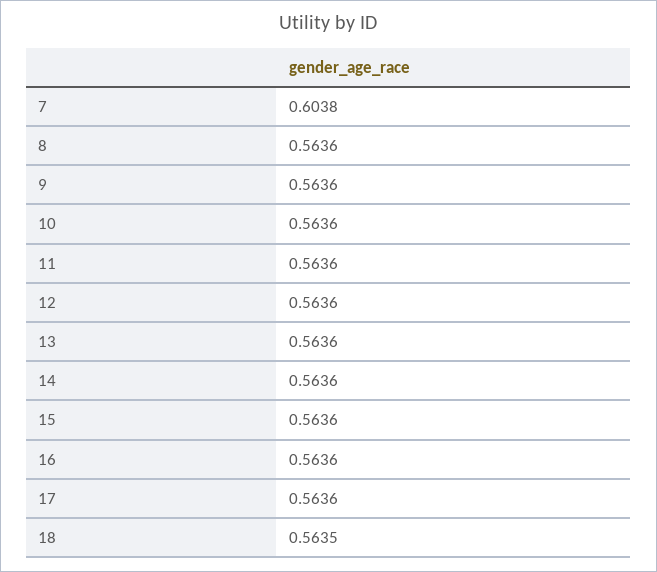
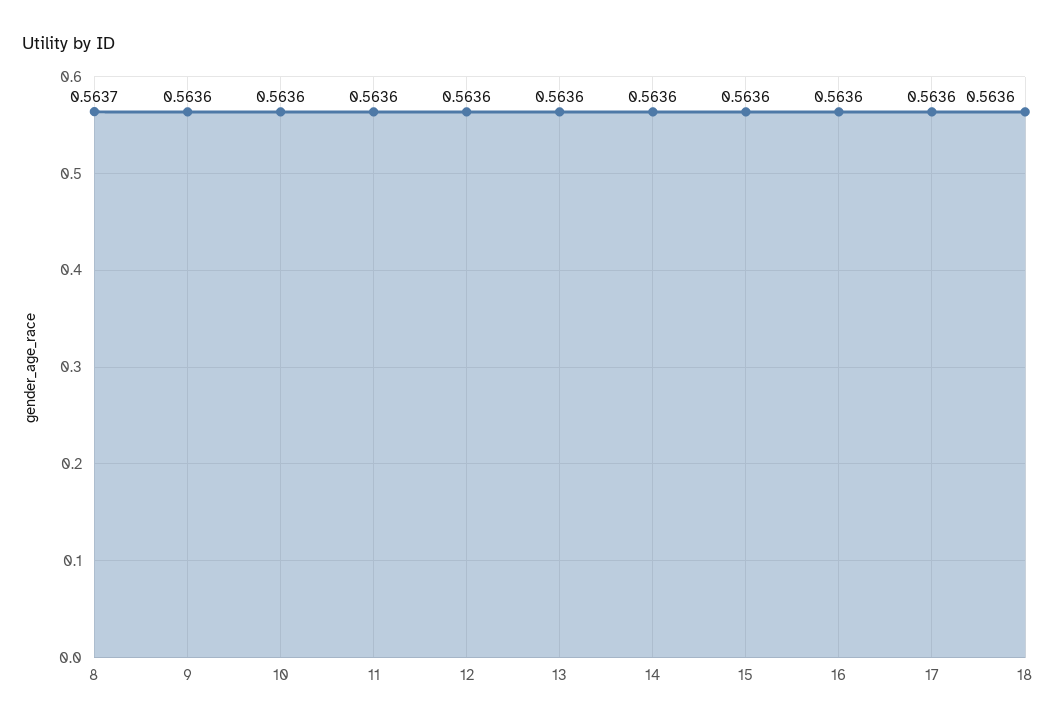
  {
-   "7": 0.6038,
-   "8": 0.5636,
+   "8": 0.5637,
    "9": 0.5636,
    "10": 0.5636,
    "11": 0.5636,
    "12": 0.5636,
    "13": 0.5636,
    "14": 0.5636,
    "15": 0.5636,
    "16": 0.5636,
    "17": 0.5636,
-   "18": 0.5635
+   "18": 0.5636
  }

